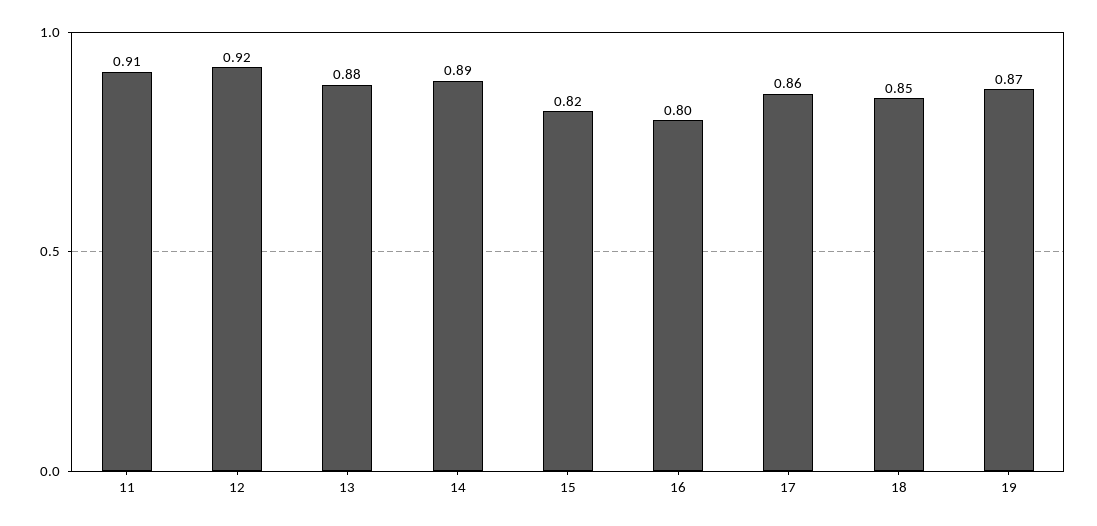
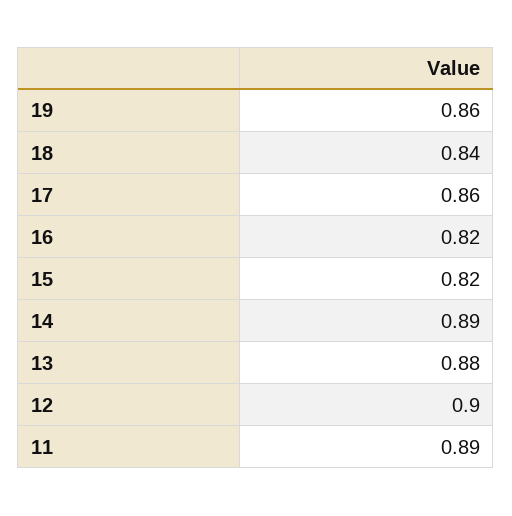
  {
-   "11": 0.91,
+   "11": 0.89,
-   "12": 0.92,
+   "12": 0.9,
    "13": 0.88,
    "14": 0.89,
    "15": 0.82,
-   "16": 0.8,
+   "16": 0.82,
    "17": 0.86,
-   "18": 0.85,
+   "18": 0.84,
-   "19": 0.87
+   "19": 0.86
  }

